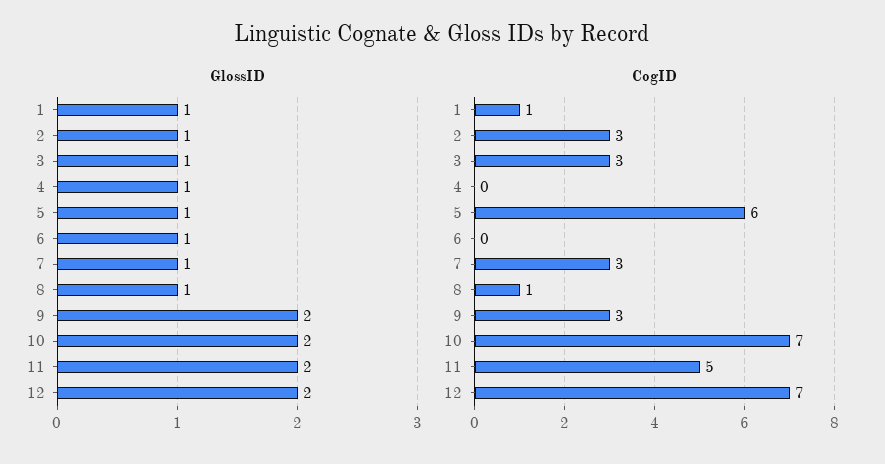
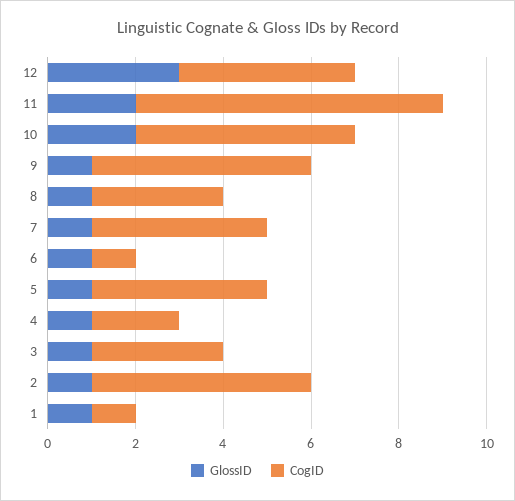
  {
    "GlossID": {
      "1": 1,
      "2": 1,
      "3": 1,
      "4": 1,
      "5": 1,
      "6": 1,
      "7": 1,
      "8": 1,
-     "9": 2,
+     "9": 1,
      "10": 2,
      "11": 2,
-     "12": 2
+     "12": 3
    },
    "CogID": {
      "1": 1,
-     "2": 3,
+     "2": 5,
      "3": 3,
-     "4": 0,
+     "4": 2,
-     "5": 6,
+     "5": 4,
-     "6": 0,
+     "6": 1,
-     "7": 3,
+     "7": 4,
-     "8": 1,
+     "8": 3,
-     "9": 3,
+     "9": 5,
-     "10": 7,
+     "10": 5,
-     "11": 5,
+     "11": 7,
-     "12": 7
+     "12": 4
    }
  }

